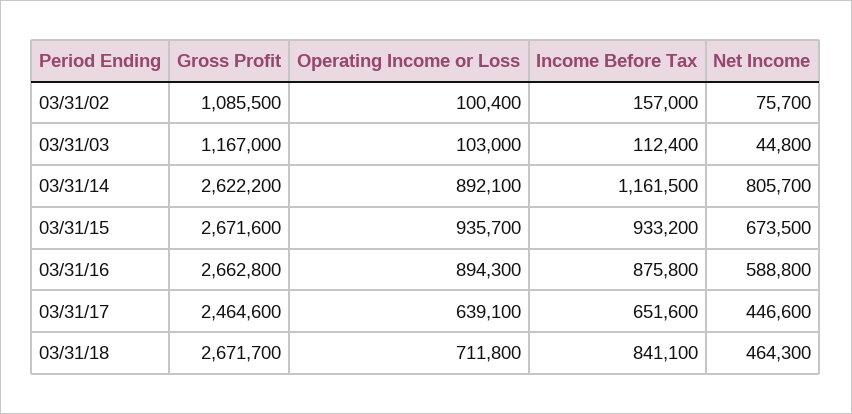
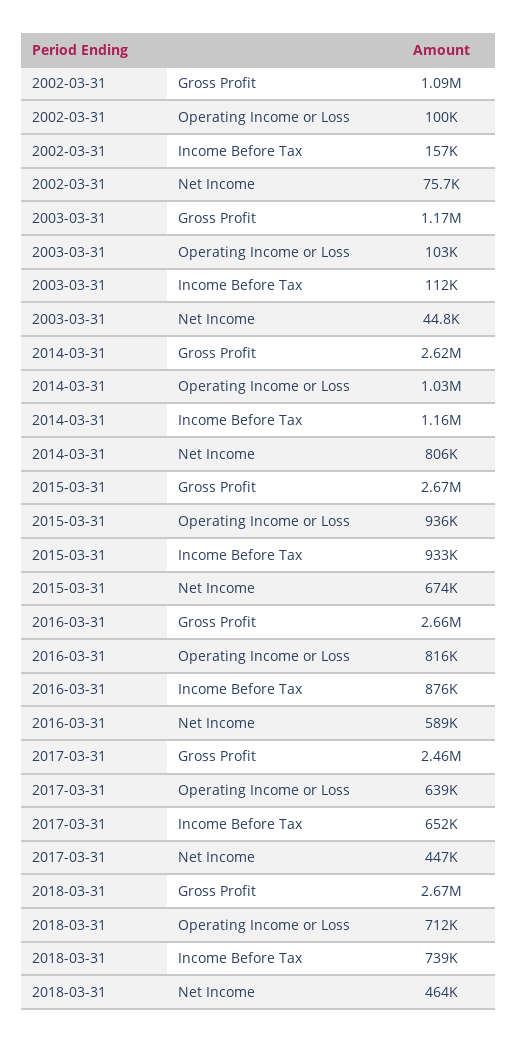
  {
    "Gross Profit": {
      "03/31/02": 1085500,
      "03/31/03": 1167000,
      "03/31/14": 2622200,
      "03/31/15": 2671600,
      "03/31/16": 2662800,
      "03/31/17": 2464600,
      "03/31/18": 2671700
    },
    "Operating Income or Loss": {
      "03/31/02": 100400,
      "03/31/03": 103000,
-     "03/31/14": 892100,
+     "03/31/14": 1030000,
      "03/31/15": 935700,
-     "03/31/16": 894300,
+     "03/31/16": 816000,
      "03/31/17": 639100,
      "03/31/18": 711800
    },
    "Income Before Tax": {
      "03/31/02": 157000,
      "03/31/03": 112400,
      "03/31/14": 1161500,
      "03/31/15": 933200,
      "03/31/16": 875800,
      "03/31/17": 651600,
-     "03/31/18": 841100
+     "03/31/18": 739000
    },
    "Net Income": {
      "03/31/02": 75700,
      "03/31/03": 44800,
      "03/31/14": 805700,
      "03/31/15": 673500,
      "03/31/16": 588800,
      "03/31/17": 446600,
      "03/31/18": 464300
    }
  }

